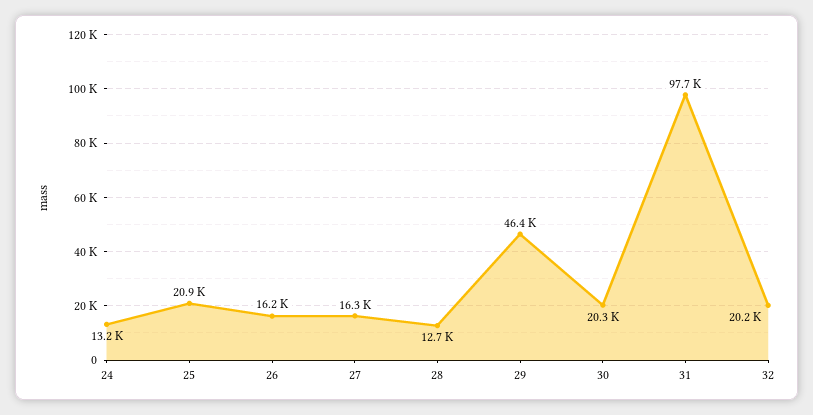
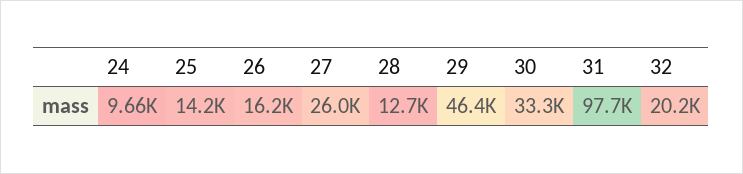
  {
-   "24": 13200,
+   "24": 9660,
-   "25": 20900,
+   "25": 14200,
    "26": 16200,
-   "27": 16300,
+   "27": 26000,
    "28": 12700,
    "29": 46400,
-   "30": 20300,
+   "30": 33300,
    "31": 97700,
    "32": 20200
  }

